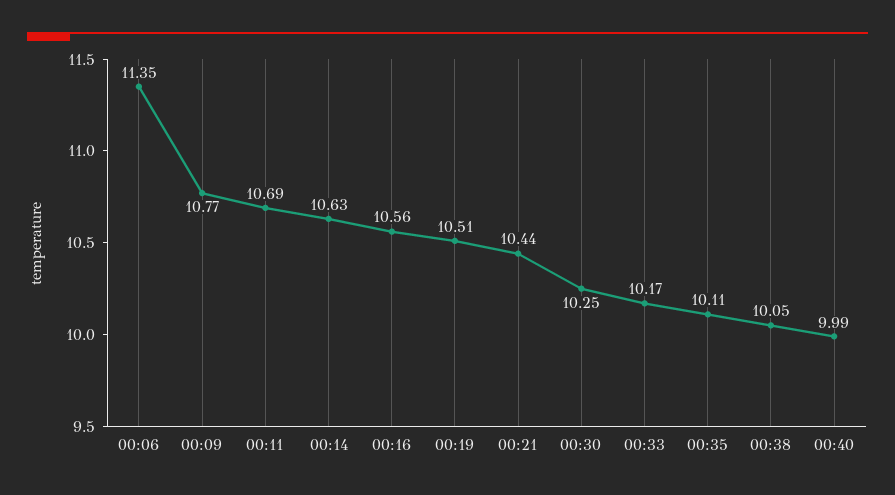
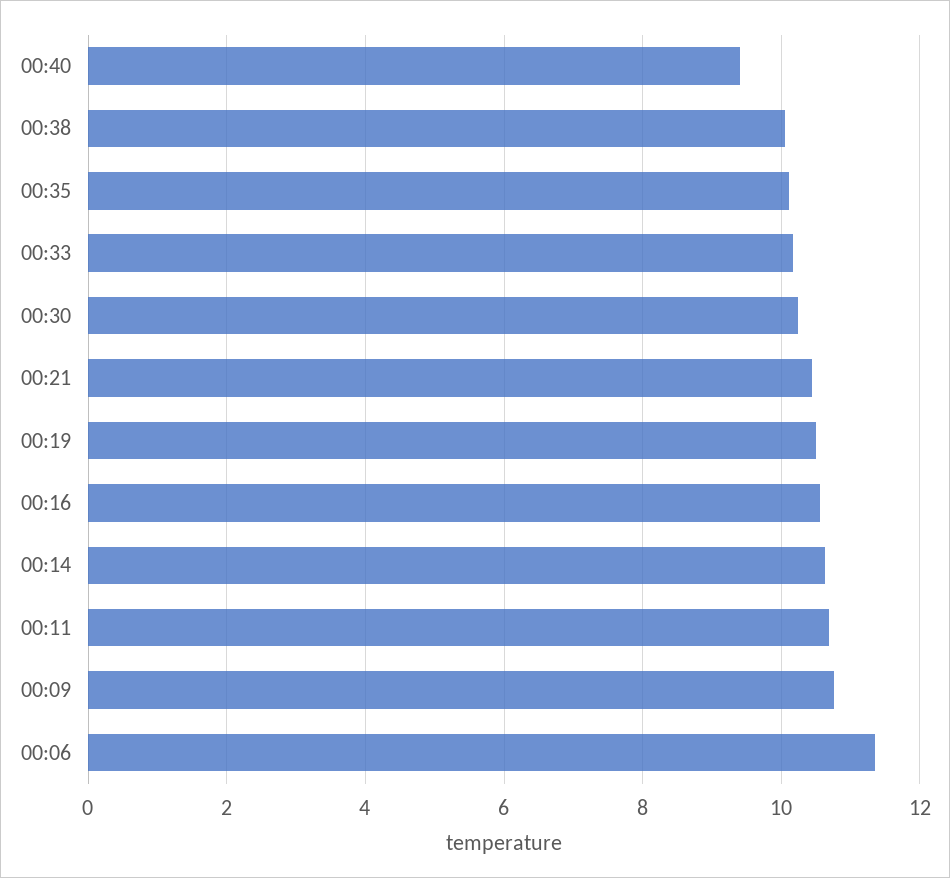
  {
    "00:06": 11.35,
    "00:09": 10.77,
    "00:11": 10.69,
    "00:14": 10.63,
    "00:16": 10.56,
    "00:19": 10.51,
    "00:21": 10.44,
    "00:30": 10.25,
    "00:33": 10.17,
    "00:35": 10.11,
    "00:38": 10.05,
-   "00:40": 9.99
+   "00:40": 9.4
  }

